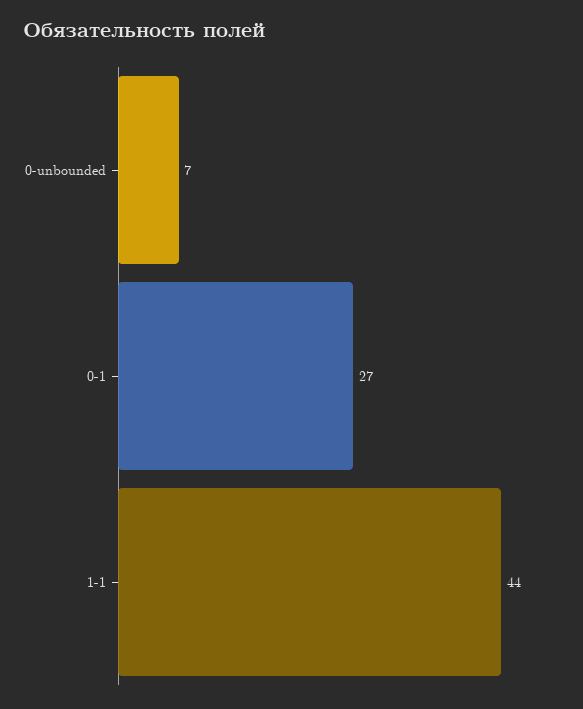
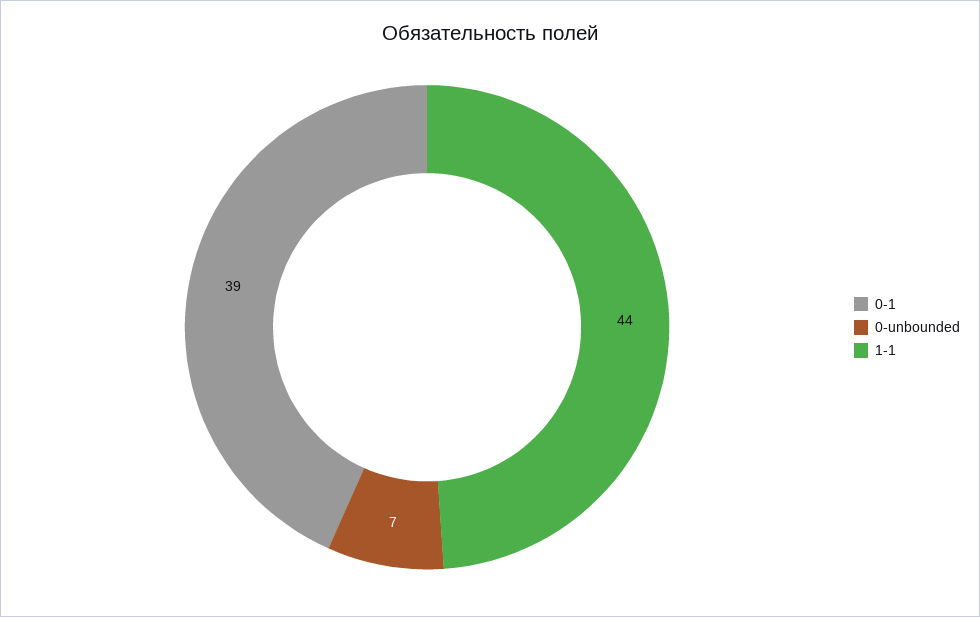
  {
    "0-unbounded": 7,
-   "0-1": 27,
+   "0-1": 39,
    "1-1": 44
  }

